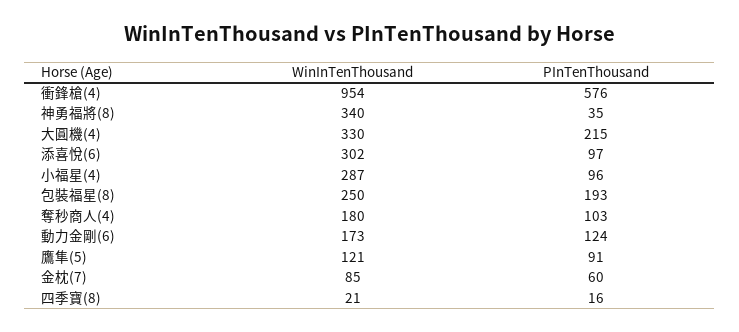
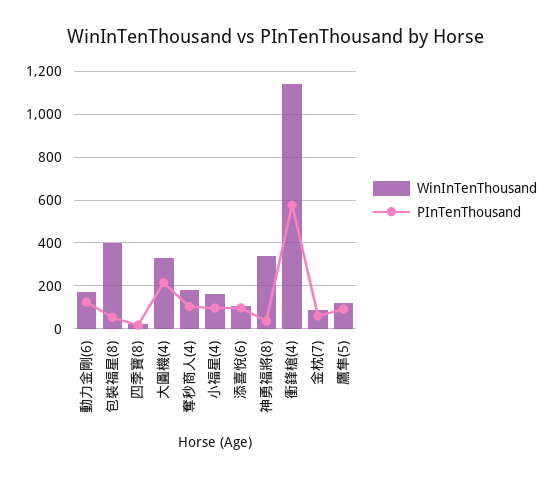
  {
    "WinInTenThousand": {
-     "衝鋒槍(4)": 954,
+     "衝鋒槍(4)": 1150,
      "神勇福將(8)": 340,
      "大圓機(4)": 330,
-     "添喜悅(6)": 302,
+     "添喜悅(6)": 100,
-     "小福星(4)": 287,
+     "小福星(4)": 150,
-     "包裝福星(8)": 250,
+     "包裝福星(8)": 400,
      "奪秒商人(4)": 180,
      "動力金剛(6)": 173,
      "鷹隼(5)": 121,
      "金枕(7)": 85,
      "四季寶(8)": 21
    },
    "PInTenThousand": {
      "衝鋒槍(4)": 576,
      "神勇福將(8)": 35,
      "大圓機(4)": 215,
      "添喜悅(6)": 97,
      "小福星(4)": 96,
-     "包裝福星(8)": 193,
+     "包裝福星(8)": 50,
      "奪秒商人(4)": 103,
      "動力金剛(6)": 124,
      "鷹隼(5)": 91,
      "金枕(7)": 60,
      "四季寶(8)": 16
    }
  }

